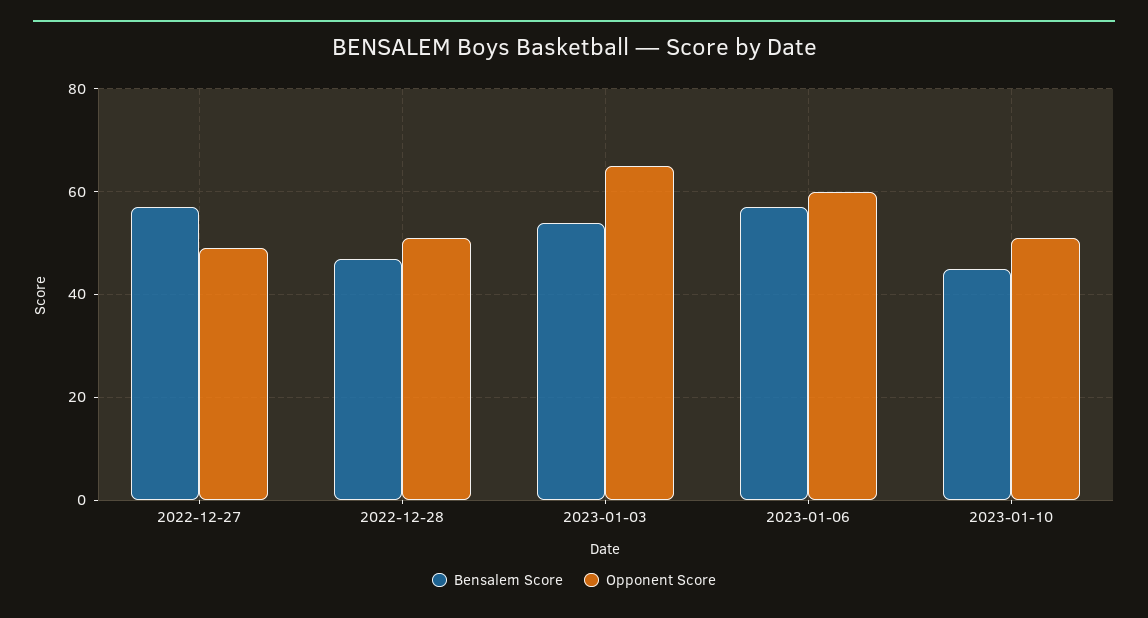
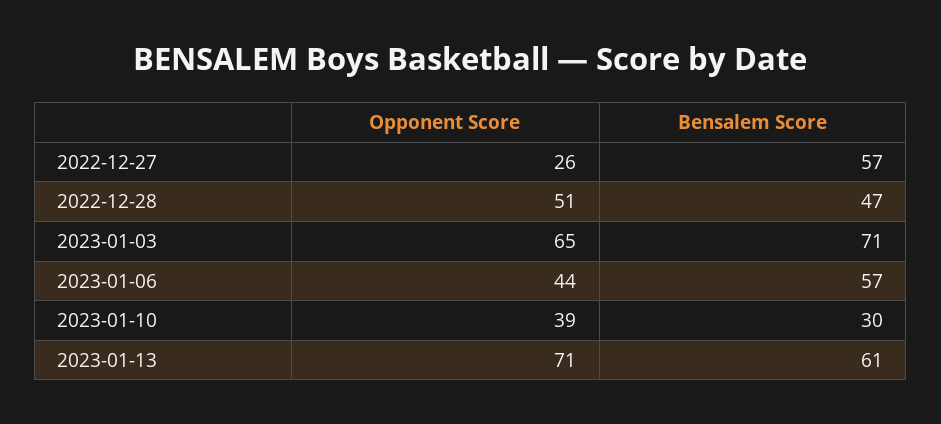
  {
    "Bensalem Score": {
      "2022-12-27": 57,
      "2022-12-28": 47,
-     "2023-01-03": 55,
+     "2023-01-03": 71,
      "2023-01-06": 57,
-     "2023-01-10": 45
+     "2023-01-10": 30,
+     "2023-01-13": 61
    },
    "Opponent Score": {
-     "2022-12-27": 50,
+     "2022-12-27": 26,
      "2022-12-28": 51,
      "2023-01-03": 65,
-     "2023-01-06": 60,
+     "2023-01-06": 44,
-     "2023-01-10": 50
+     "2023-01-10": 39,
+     "2023-01-13": 71
    }
  }

